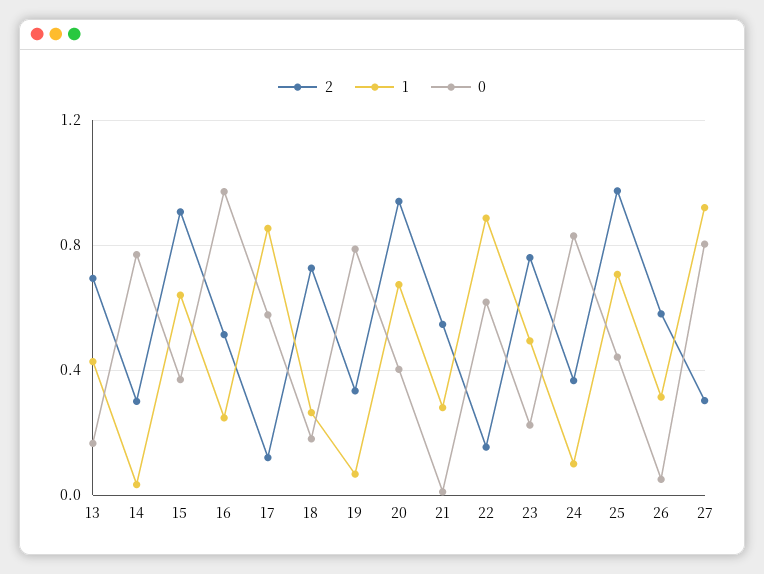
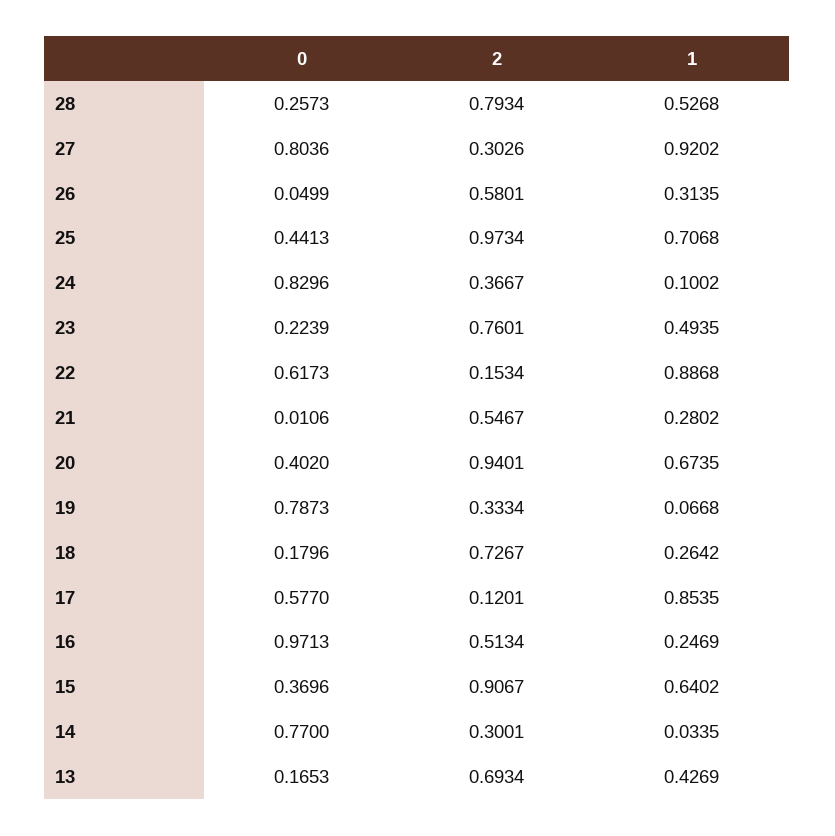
  {
    "2": {
      "13": 0.6934,
      "14": 0.3001,
      "15": 0.9067,
      "16": 0.5134,
      "17": 0.1201,
      "18": 0.7267,
      "19": 0.3334,
      "20": 0.9401,
      "21": 0.5467,
      "22": 0.1534,
      "23": 0.7601,
      "24": 0.3667,
      "25": 0.9734,
      "26": 0.5801,
-     "27": 0.3026
+     "27": 0.3026,
+     "28": 0.7934
    },
    "1": {
      "13": 0.4269,
      "14": 0.0335,
      "15": 0.6402,
      "16": 0.2469,
      "17": 0.8535,
      "18": 0.2642,
      "19": 0.0668,
      "20": 0.6735,
      "21": 0.2802,
      "22": 0.8868,
      "23": 0.4935,
      "24": 0.1002,
      "25": 0.7068,
      "26": 0.3135,
-     "27": 0.9202
+     "27": 0.9202,
+     "28": 0.5268
    },
    "0": {
      "13": 0.1653,
      "14": 0.77,
      "15": 0.3696,
      "16": 0.9713,
      "17": 0.577,
      "18": 0.1796,
      "19": 0.7873,
      "20": 0.402,
      "21": 0.0106,
      "22": 0.6173,
      "23": 0.2239,
      "24": 0.8296,
      "25": 0.4413,
      "26": 0.0499,
-     "27": 0.8036
+     "27": 0.8036,
+     "28": 0.2573
    }
  }

